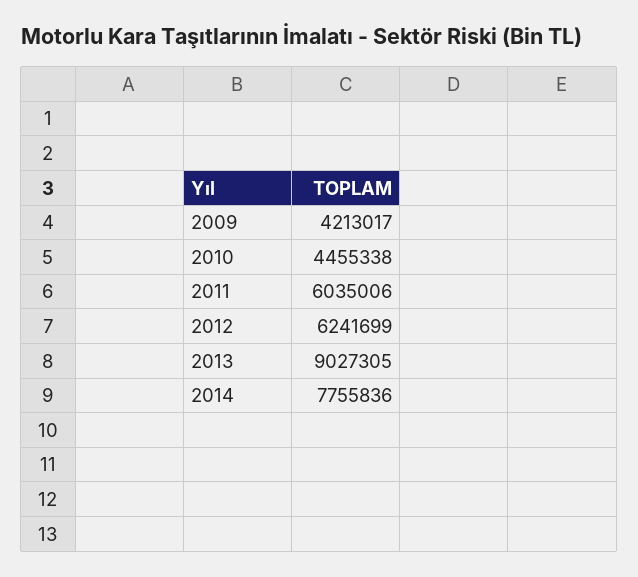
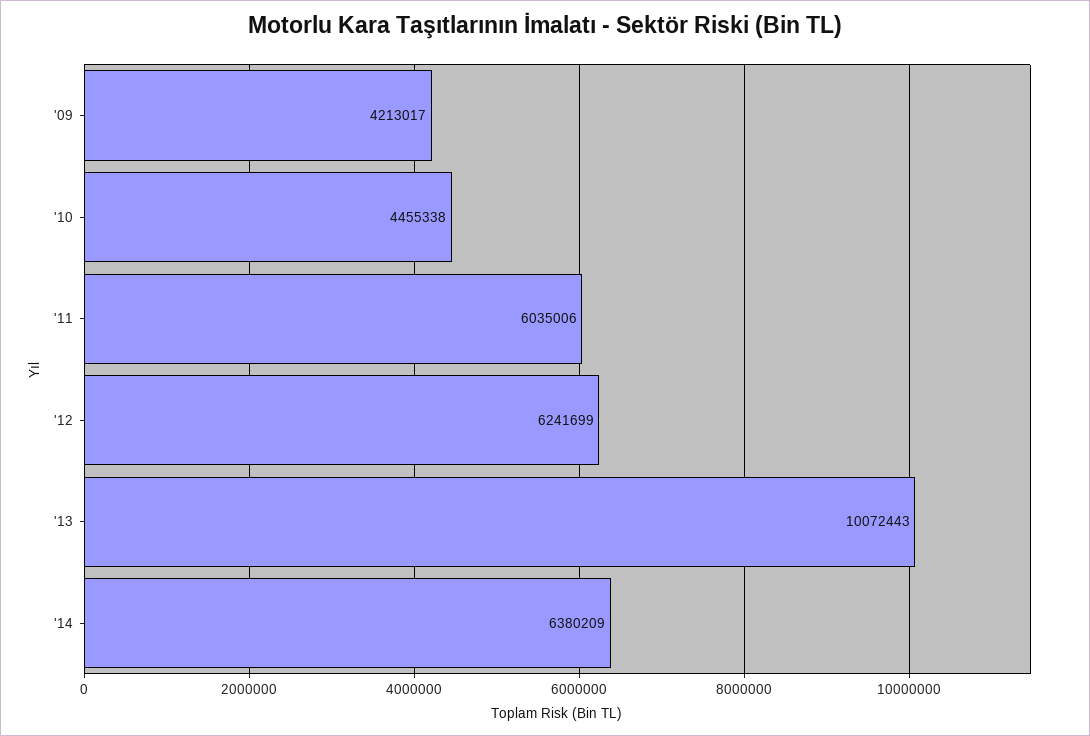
  {
    "2009": 4213017,
    "2010": 4455338,
    "2011": 6035006,
    "2012": 6241699,
-   "2013": 9027305,
+   "2013": 10072443,
-   "2014": 7755836
+   "2014": 6380209
  }

